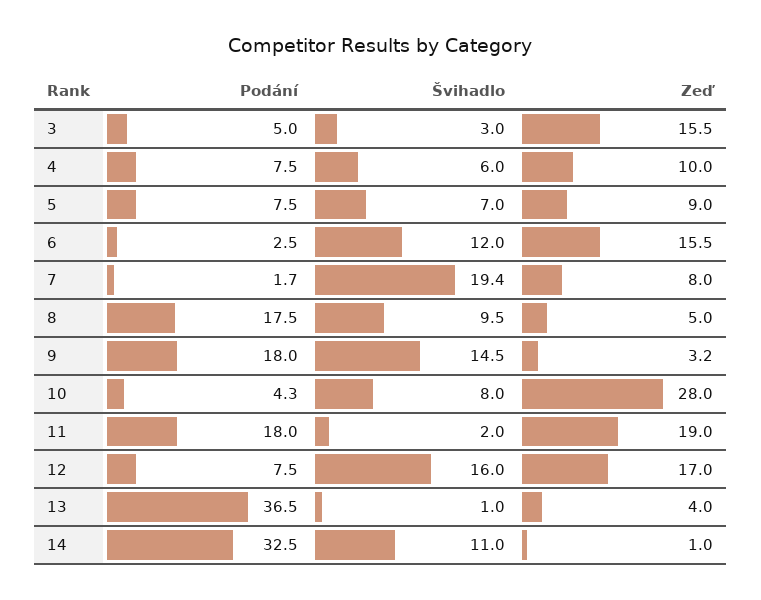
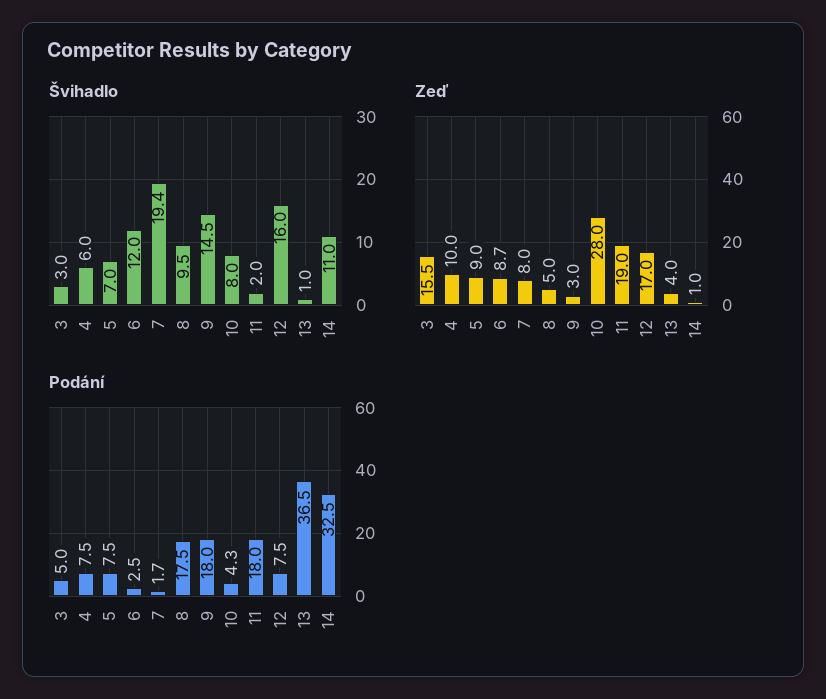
  {
    "Podání": {
      "3": 5,
      "4": 7.5,
      "5": 7.5,
      "6": 2.5,
      "7": 1.7,
      "8": 17.5,
      "9": 18,
      "10": 4.3,
      "11": 18,
      "12": 7.5,
      "13": 36.5,
      "14": 32.5
    },
    "Švihadlo": {
      "3": 3,
      "4": 6,
      "5": 7,
      "6": 12,
      "7": 19.4,
      "8": 9.5,
      "9": 14.5,
      "10": 8,
      "11": 2,
      "12": 16,
      "13": 1,
      "14": 11
    },
    "Zeď": {
      "3": 15.5,
      "4": 10,
      "5": 9,
-     "6": 15.5,
+     "6": 8.7,
      "7": 8,
      "8": 5,
-     "9": 3.2,
+     "9": 3,
      "10": 28,
      "11": 19,
      "12": 17,
      "13": 4,
      "14": 1
    }
  }

